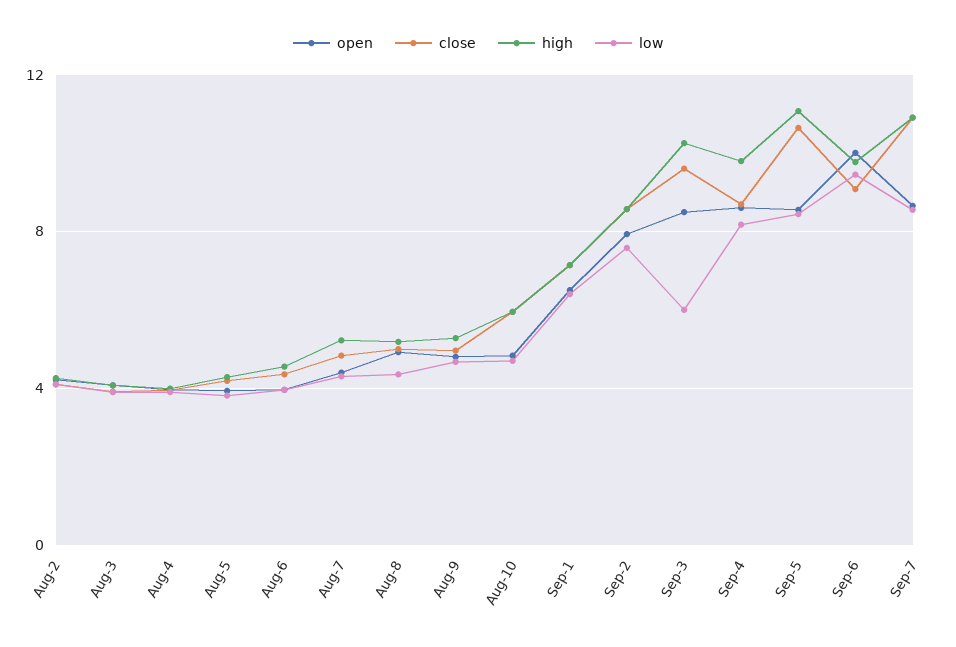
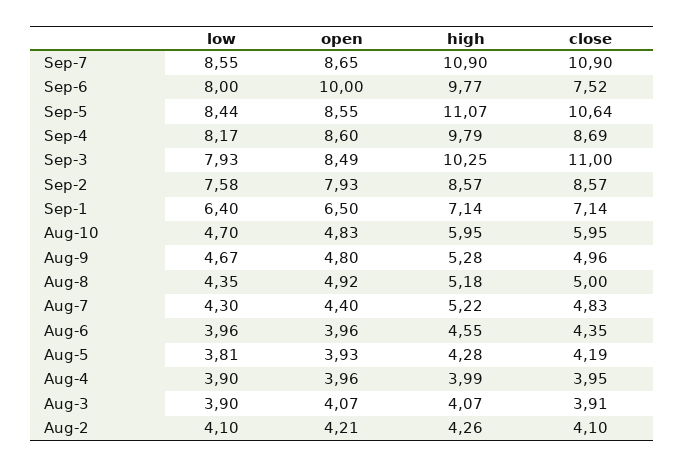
  {
    "open": {
      "Aug-2": 4.21,
      "Aug-3": 4.07,
      "Aug-4": 3.96,
      "Aug-5": 3.93,
      "Aug-6": 3.96,
      "Aug-7": 4.4,
      "Aug-8": 4.92,
      "Aug-9": 4.8,
      "Aug-10": 4.83,
      "Sep-1": 6.5,
      "Sep-2": 7.93,
      "Sep-3": 8.49,
      "Sep-4": 8.6,
      "Sep-5": 8.55,
      "Sep-6": 10,
      "Sep-7": 8.65
    },
    "close": {
      "Aug-2": 4.1,
      "Aug-3": 3.91,
      "Aug-4": 3.95,
      "Aug-5": 4.19,
      "Aug-6": 4.35,
      "Aug-7": 4.83,
      "Aug-8": 5,
      "Aug-9": 4.96,
      "Aug-10": 5.95,
      "Sep-1": 7.14,
      "Sep-2": 8.57,
-     "Sep-3": 9.5,
+     "Sep-3": 11,
      "Sep-4": 8.69,
      "Sep-5": 10.64,
-     "Sep-6": 9,
+     "Sep-6": 7.52,
      "Sep-7": 10.9
    },
    "high": {
      "Aug-2": 4.26,
      "Aug-3": 4.07,
      "Aug-4": 3.99,
      "Aug-5": 4.28,
      "Aug-6": 4.55,
      "Aug-7": 5.22,
      "Aug-8": 5.18,
      "Aug-9": 5.28,
      "Aug-10": 5.95,
      "Sep-1": 7.14,
      "Sep-2": 8.57,
      "Sep-3": 10.25,
      "Sep-4": 9.79,
      "Sep-5": 11.07,
      "Sep-6": 9.77,
      "Sep-7": 10.9
    },
    "low": {
      "Aug-2": 4.1,
      "Aug-3": 3.9,
      "Aug-4": 3.9,
      "Aug-5": 3.81,
      "Aug-6": 3.96,
      "Aug-7": 4.3,
      "Aug-8": 4.35,
      "Aug-9": 4.67,
      "Aug-10": 4.7,
      "Sep-1": 6.4,
      "Sep-2": 7.58,
-     "Sep-3": 6,
+     "Sep-3": 7.93,
      "Sep-4": 8.17,
      "Sep-5": 8.44,
-     "Sep-6": 9.5,
+     "Sep-6": 8,
      "Sep-7": 8.55
    }
  }

